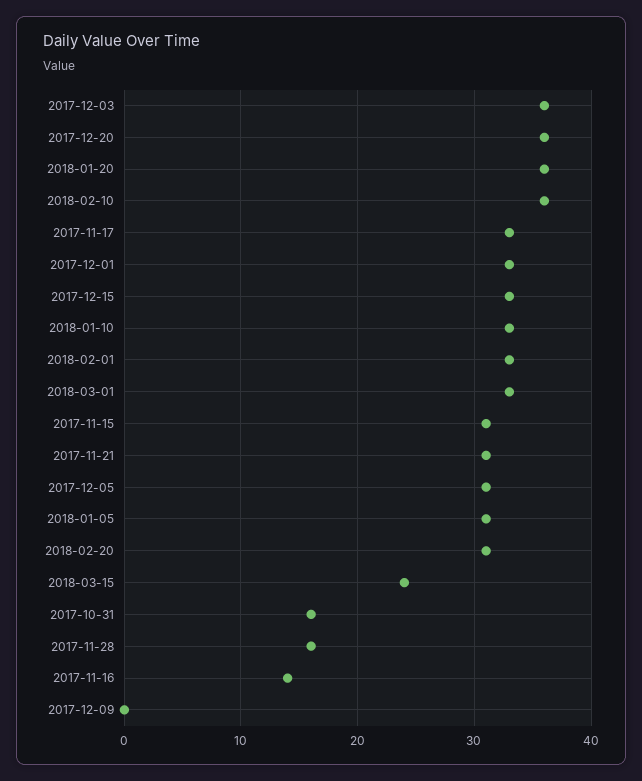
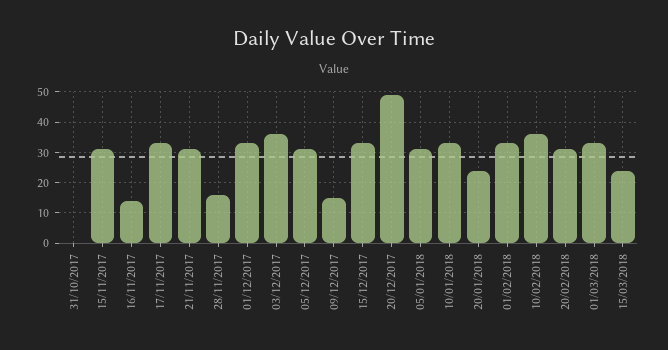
  {
    "2017-12-03": 36,
-   "2017-12-20": 36,
+   "2017-12-20": 50,
-   "2018-01-20": 36,
+   "2018-01-20": 25,
    "2018-02-10": 36,
    "2017-11-17": 33,
    "2017-12-01": 33,
    "2017-12-15": 33,
    "2018-01-10": 33,
    "2018-02-01": 33,
    "2018-03-01": 33,
    "2017-11-15": 31,
    "2017-11-21": 31,
    "2017-12-05": 31,
    "2018-01-05": 31,
    "2018-02-20": 31,
    "2018-03-15": 24,
-   "2017-10-31": 16,
+   "2017-10-31": 0,
    "2017-11-28": 16,
    "2017-11-16": 14,
-   "2017-12-09": 0
+   "2017-12-09": 15
  }

